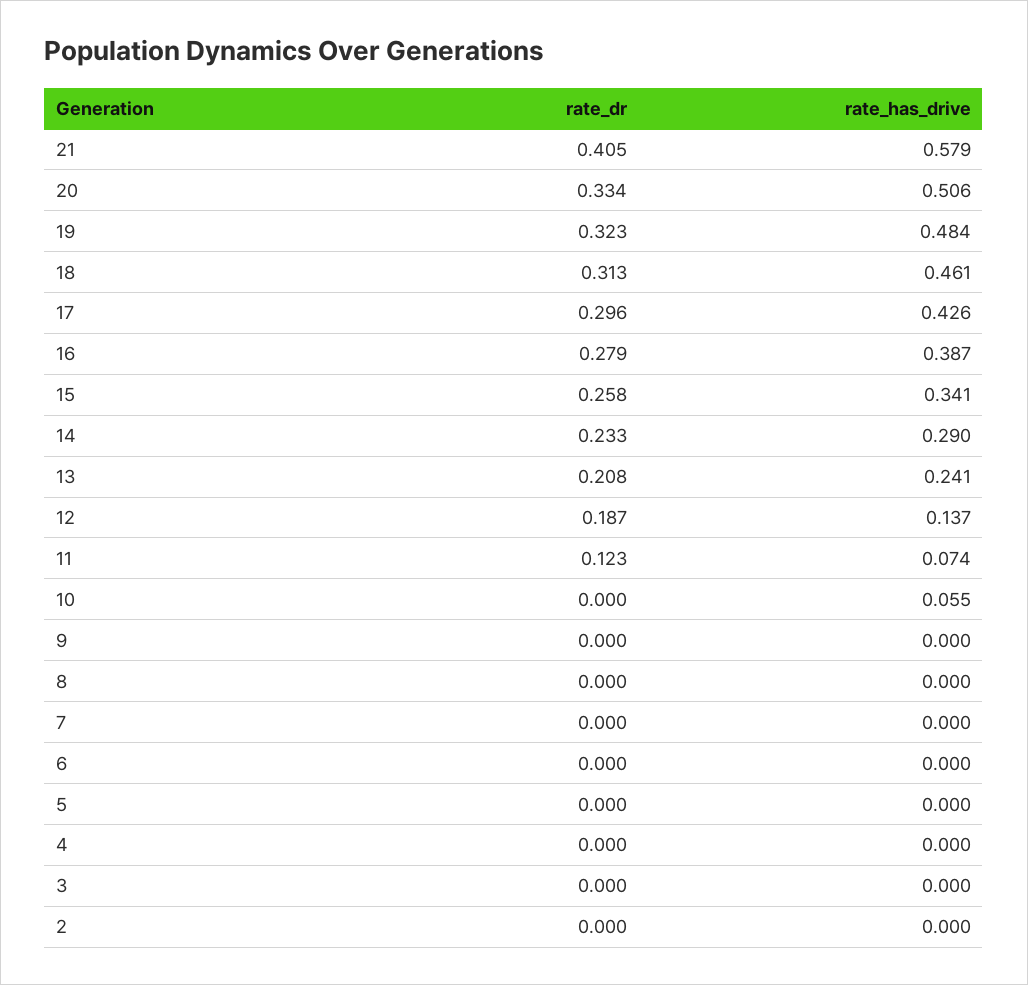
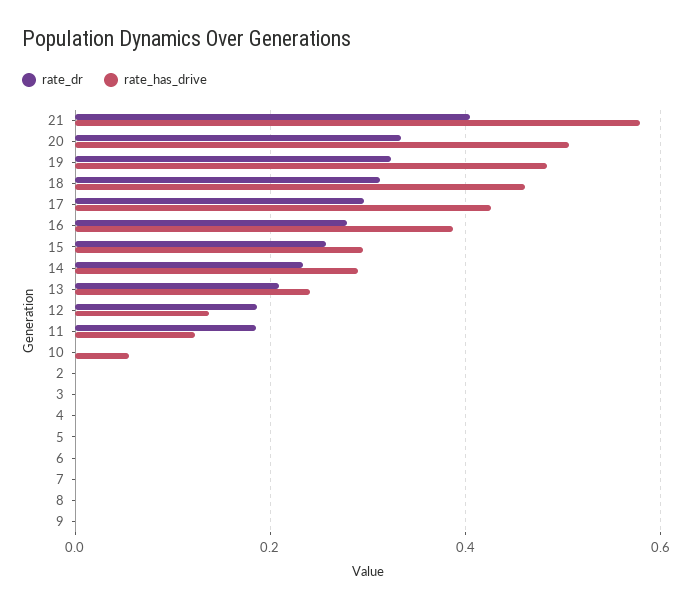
  {
    "rate_dr": {
      "21": 0.405,
      "20": 0.334,
      "19": 0.323,
      "18": 0.313,
      "17": 0.296,
      "16": 0.279,
      "15": 0.258,
      "14": 0.233,
      "13": 0.208,
      "12": 0.187,
-     "11": 0.123,
+     "11": 0.18,
      "10": 0,
      "9": 0,
      "8": 0,
      "7": 0,
      "6": 0,
      "5": 0,
      "4": 0,
      "3": 0,
      "2": 0
    },
    "rate_has_drive": {
      "21": 0.579,
      "20": 0.506,
      "19": 0.484,
      "18": 0.461,
      "17": 0.426,
      "16": 0.387,
-     "15": 0.341,
+     "15": 0.3,
      "14": 0.29,
      "13": 0.241,
      "12": 0.137,
-     "11": 0.074,
+     "11": 0.12,
      "10": 0.055,
      "9": 0,
      "8": 0,
      "7": 0,
      "6": 0,
      "5": 0,
      "4": 0,
      "3": 0,
      "2": 0
    }
  }

